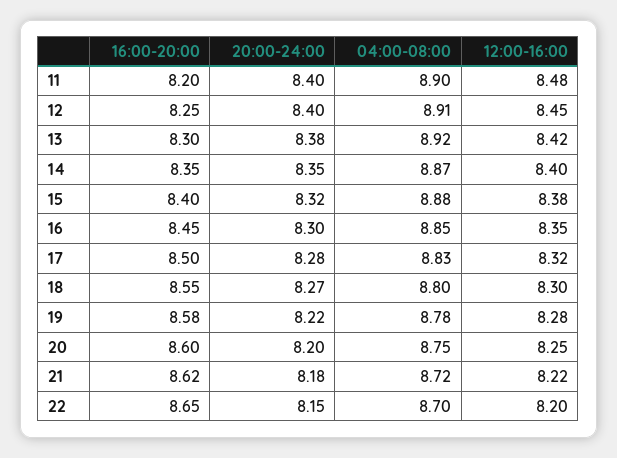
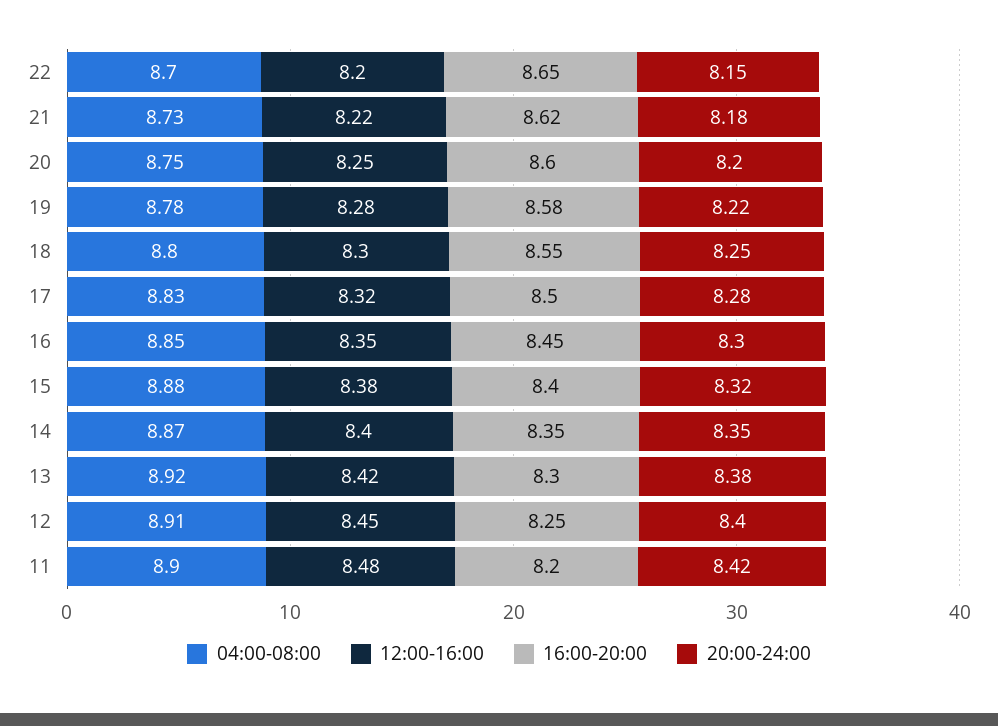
  {
    "16:00-20:00": {
      "11": 8.2,
      "12": 8.25,
      "13": 8.3,
      "14": 8.35,
      "15": 8.4,
      "16": 8.45,
      "17": 8.5,
      "18": 8.55,
      "19": 8.58,
      "20": 8.6,
      "21": 8.62,
      "22": 8.65
    },
    "20:00-24:00": {
-     "11": 8.4,
+     "11": 8.42,
      "12": 8.4,
      "13": 8.38,
      "14": 8.35,
      "15": 8.32,
      "16": 8.3,
      "17": 8.28,
-     "18": 8.27,
+     "18": 8.25,
      "19": 8.22,
      "20": 8.2,
      "21": 8.18,
      "22": 8.15
    },
    "04:00-08:00": {
      "11": 8.9,
      "12": 8.91,
      "13": 8.92,
      "14": 8.87,
      "15": 8.88,
      "16": 8.85,
      "17": 8.83,
      "18": 8.8,
      "19": 8.78,
      "20": 8.75,
-     "21": 8.72,
+     "21": 8.73,
      "22": 8.7
    },
    "12:00-16:00": {
      "11": 8.48,
      "12": 8.45,
      "13": 8.42,
      "14": 8.4,
      "15": 8.38,
      "16": 8.35,
      "17": 8.32,
      "18": 8.3,
      "19": 8.28,
      "20": 8.25,
      "21": 8.22,
      "22": 8.2
    }
  }

